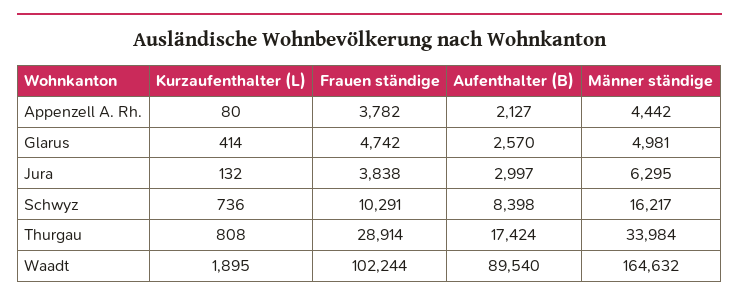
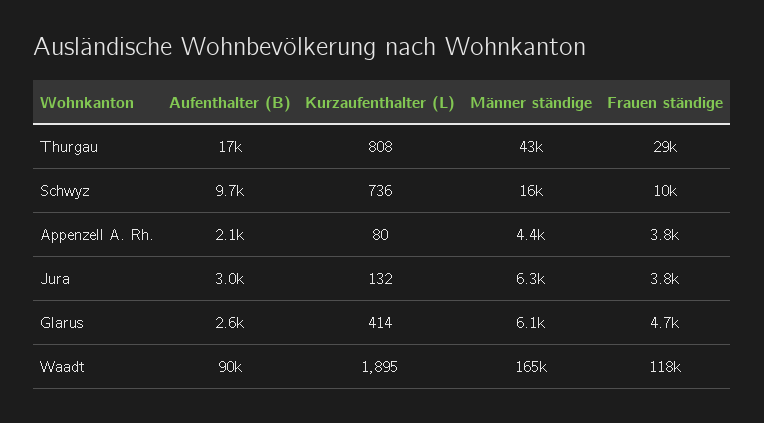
  {
    "Kurzaufenthalter (L)": {
      "Appenzell A. Rh.": 80,
      "Glarus": 414,
      "Jura": 132,
      "Schwyz": 736,
      "Thurgau": 808,
      "Waadt": 1895
    },
    "Frauen ständige": {
      "Appenzell A. Rh.": 3782,
      "Glarus": 4742,
      "Jura": 3838,
      "Schwyz": 10291,
      "Thurgau": 28914,
-     "Waadt": 102244
+     "Waadt": 118000
    },
    "Aufenthalter (B)": {
      "Appenzell A. Rh.": 2127,
      "Glarus": 2570,
      "Jura": 2997,
-     "Schwyz": 8398,
+     "Schwyz": 9700,
      "Thurgau": 17424,
      "Waadt": 89540
    },
    "Männer ständige": {
      "Appenzell A. Rh.": 4442,
-     "Glarus": 4981,
+     "Glarus": 6100,
      "Jura": 6295,
      "Schwyz": 16217,
-     "Thurgau": 33984,
+     "Thurgau": 43000,
      "Waadt": 164632
    }
  }

